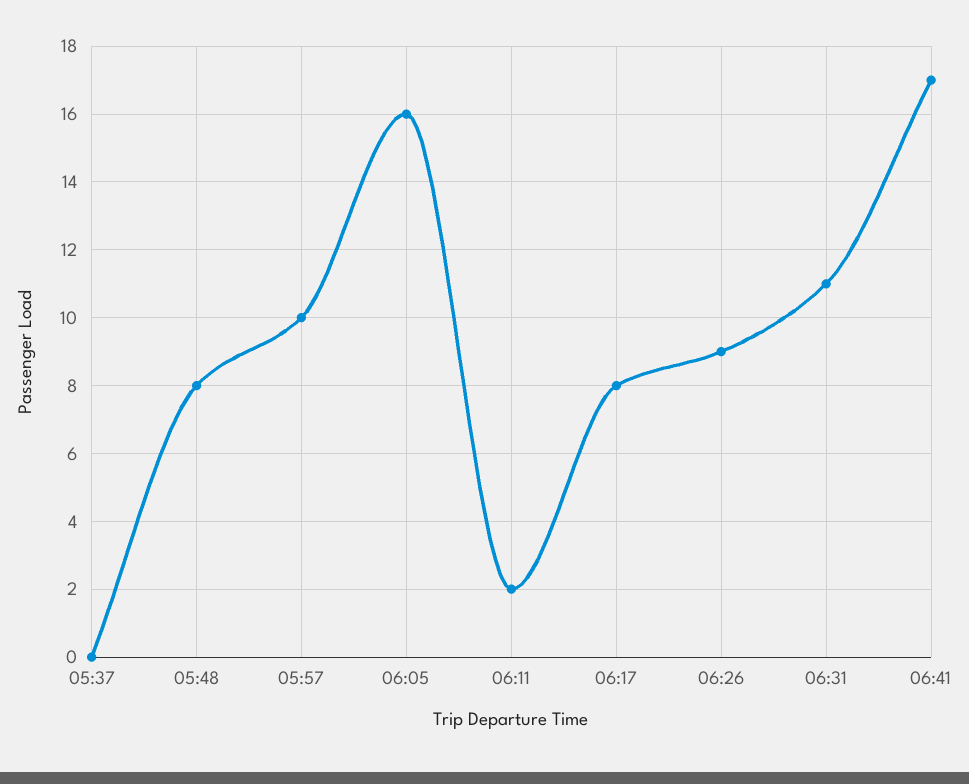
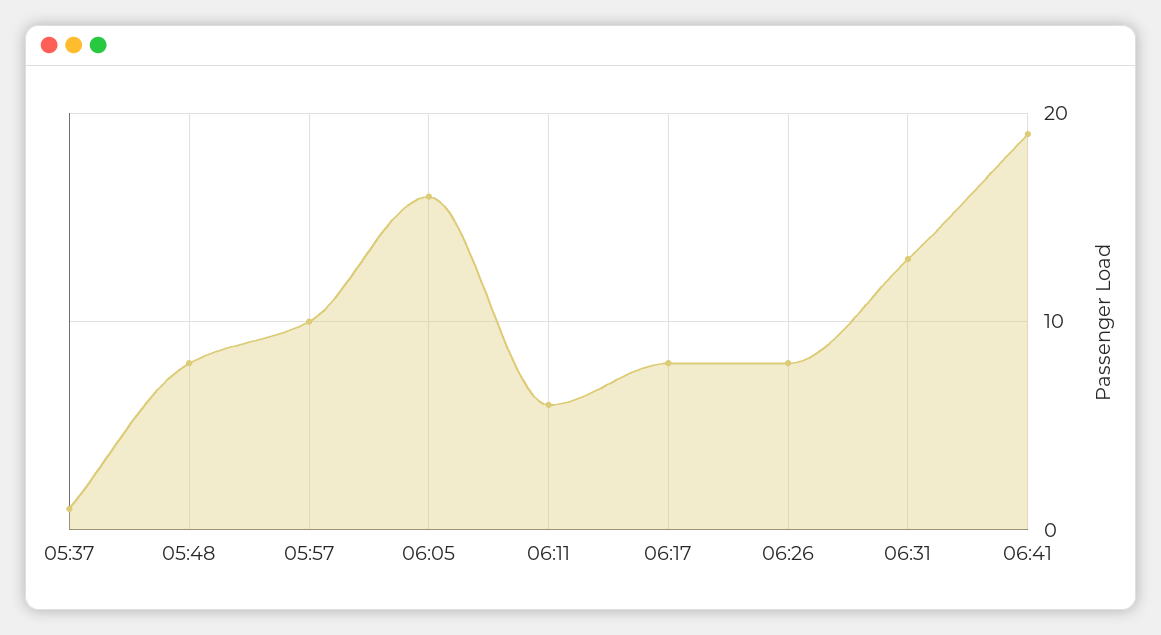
  {
-   "05:37": 0,
+   "05:37": 1,
    "05:48": 8,
    "05:57": 10,
    "06:05": 16,
-   "06:11": 2,
+   "06:11": 6,
    "06:17": 8,
-   "06:26": 9,
+   "06:26": 8,
-   "06:31": 11,
+   "06:31": 13,
-   "06:41": 17
+   "06:41": 19
  }

